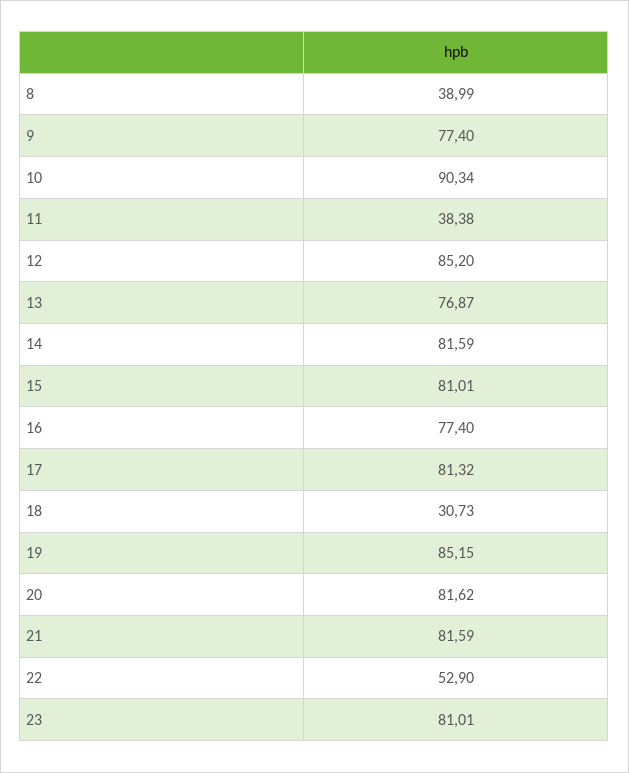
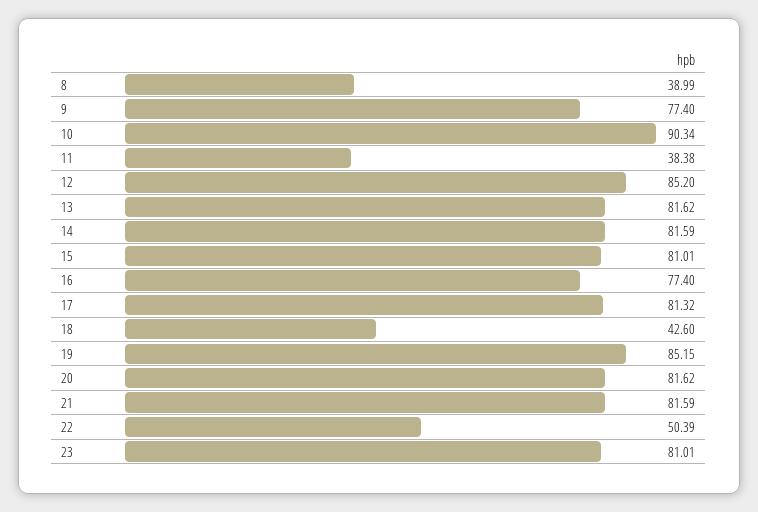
  {
    "8": 38.99,
    "9": 77.4,
    "10": 90.34,
    "11": 38.38,
    "12": 85.2,
-   "13": 76.87,
+   "13": 81.62,
    "14": 81.59,
    "15": 81.01,
    "16": 77.4,
    "17": 81.32,
-   "18": 30.73,
+   "18": 42.6,
    "19": 85.15,
    "20": 81.62,
    "21": 81.59,
-   "22": 52.9,
+   "22": 50.39,
    "23": 81.01
  }

